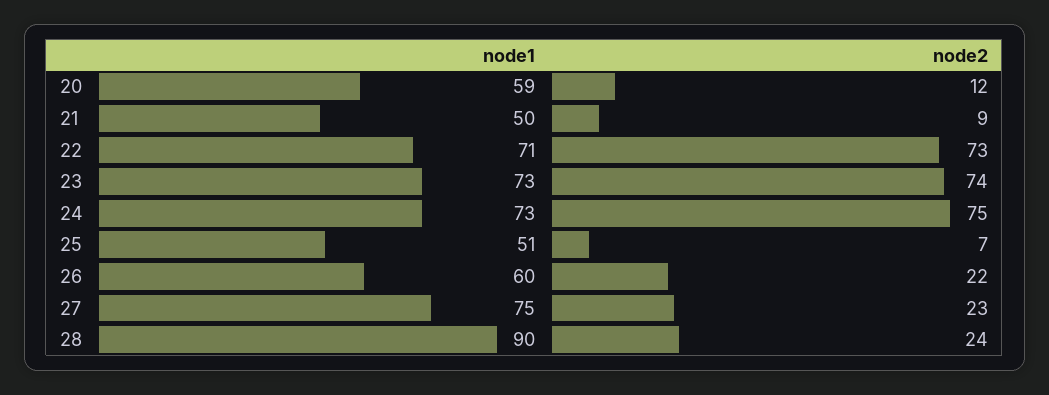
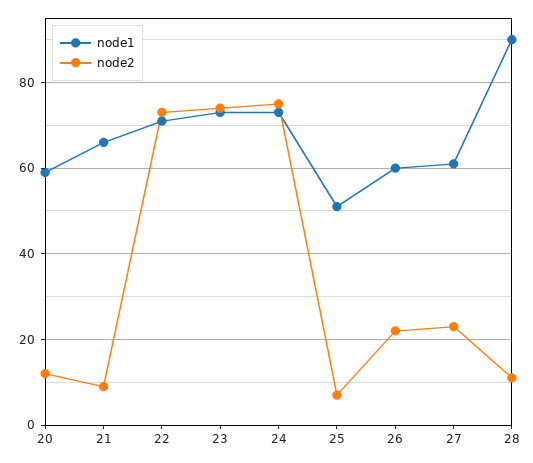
  {
    "node1": {
      "20": 59,
-     "21": 50,
+     "21": 65,
      "22": 71,
      "23": 73,
      "24": 73,
      "25": 51,
      "26": 60,
-     "27": 75,
+     "27": 60,
      "28": 90
    },
    "node2": {
      "20": 12,
      "21": 9,
      "22": 73,
      "23": 74,
      "24": 75,
      "25": 7,
      "26": 22,
      "27": 23,
-     "28": 24
+     "28": 10
    }
  }

